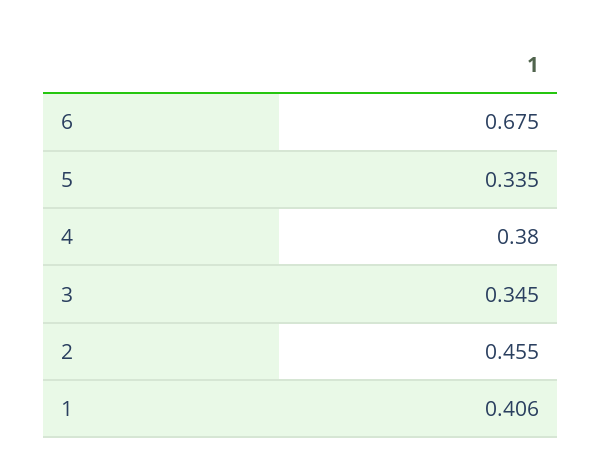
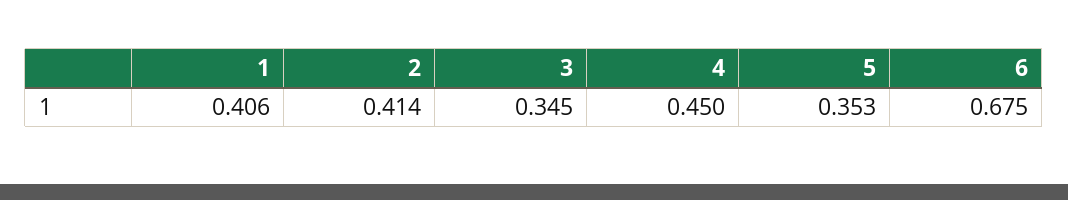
  {
    "6": 0.675,
-   "5": 0.335,
+   "5": 0.353,
-   "4": 0.38,
+   "4": 0.45,
    "3": 0.345,
-   "2": 0.455,
+   "2": 0.414,
    "1": 0.406
  }

